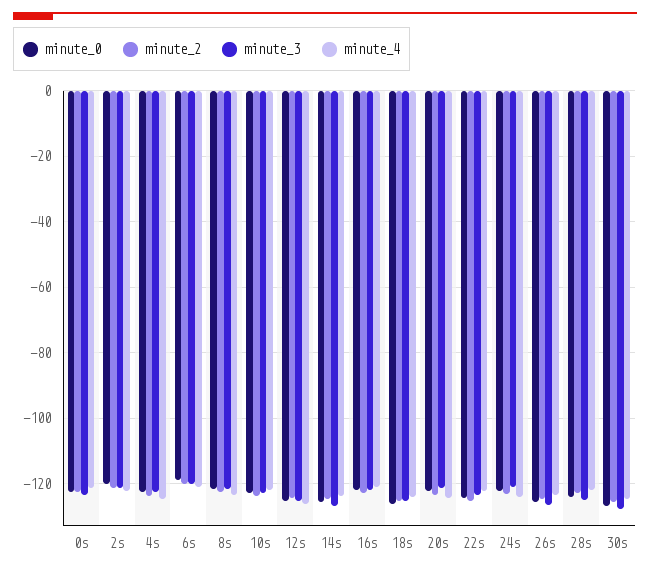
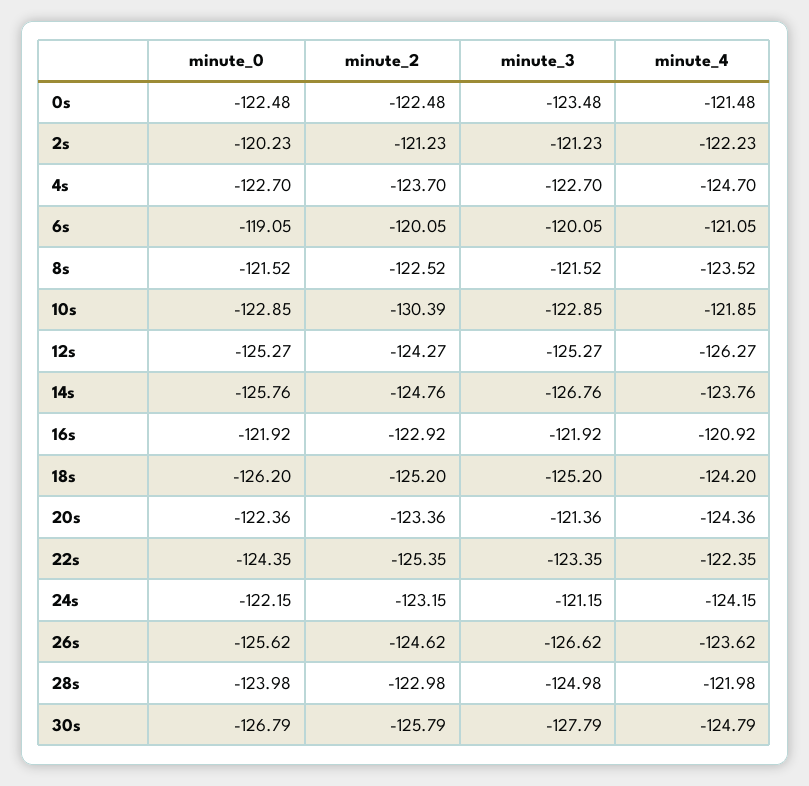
  {
    "minute_0": {
      "0s": -122.48,
      "2s": -120.23,
      "4s": -122.7,
      "6s": -119.05,
      "8s": -121.52,
      "10s": -122.85,
      "12s": -125.27,
      "14s": -125.76,
      "16s": -121.92,
      "18s": -126.2,
      "20s": -122.36,
      "22s": -124.35,
      "24s": -122.15,
      "26s": -125.62,
      "28s": -123.98,
      "30s": -126.79
    },
    "minute_2": {
      "0s": -122.48,
      "2s": -121.23,
      "4s": -123.7,
      "6s": -120.05,
      "8s": -122.52,
-     "10s": -124,
+     "10s": -130.39,
      "12s": -124.27,
      "14s": -124.76,
      "16s": -122.92,
      "18s": -125.2,
      "20s": -123.36,
      "22s": -125.35,
      "24s": -123.15,
      "26s": -124.62,
      "28s": -122.98,
      "30s": -125.79
    },
    "minute_3": {
      "0s": -123.48,
      "2s": -121.23,
      "4s": -122.7,
      "6s": -120.05,
      "8s": -121.52,
      "10s": -122.85,
      "12s": -125.27,
      "14s": -126.76,
      "16s": -121.92,
      "18s": -125.2,
      "20s": -121.36,
      "22s": -123.35,
      "24s": -121.15,
      "26s": -126.62,
      "28s": -124.98,
      "30s": -127.79
    },
    "minute_4": {
      "0s": -121.48,
      "2s": -122.23,
      "4s": -124.7,
      "6s": -121.05,
      "8s": -123.52,
      "10s": -121.85,
      "12s": -126.27,
      "14s": -123.76,
      "16s": -120.92,
      "18s": -124.2,
      "20s": -124.36,
      "22s": -122.35,
      "24s": -124.15,
      "26s": -123.62,
      "28s": -121.98,
      "30s": -124.79
    }
  }

